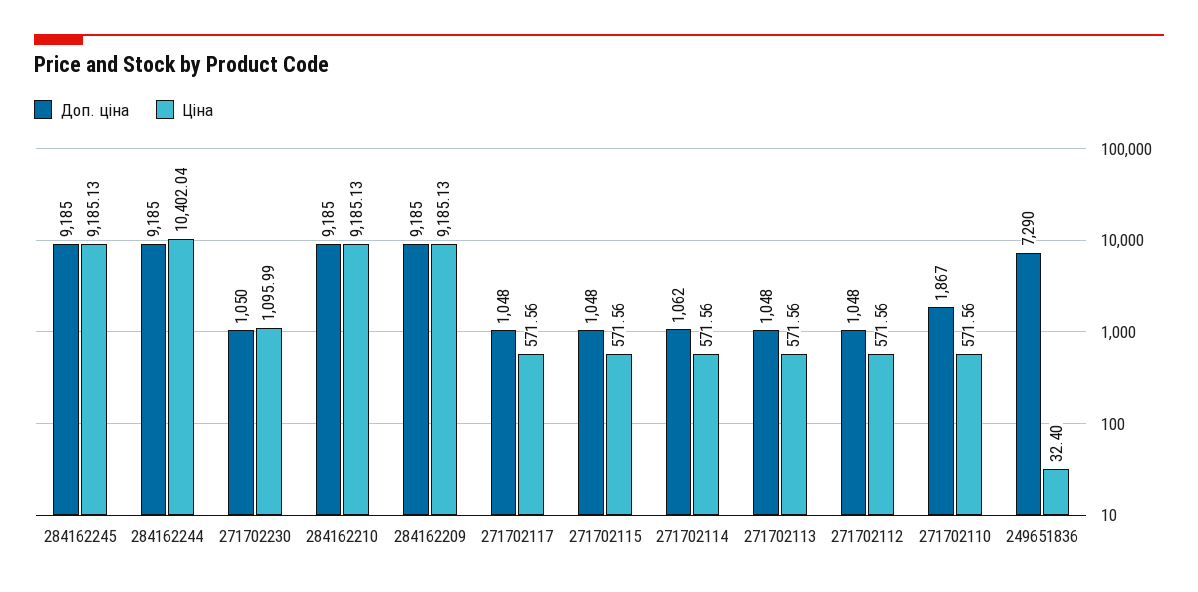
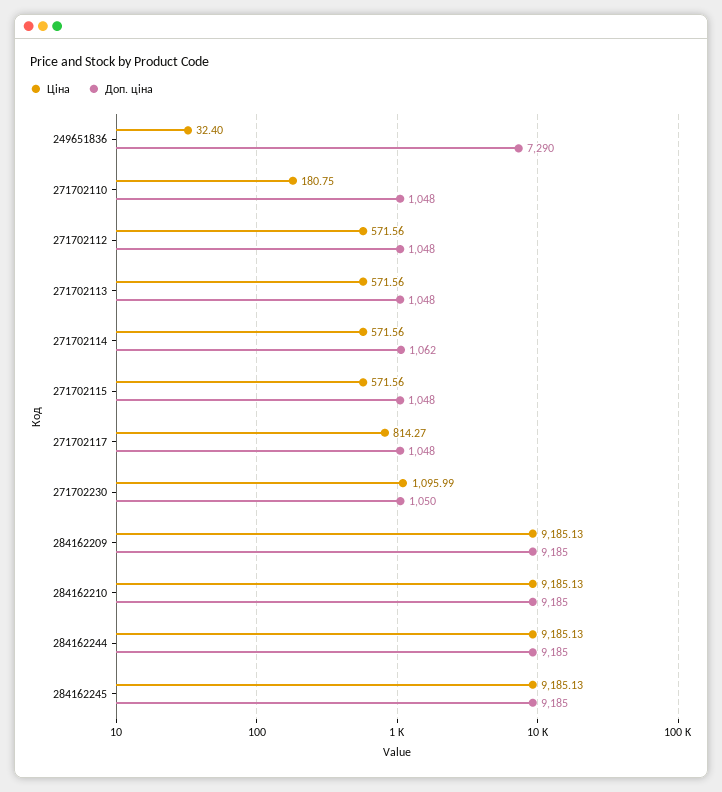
  {
    "Доп. ціна": {
      "284162245": 9185,
      "284162244": 9185,
      "271702230": 1050,
      "284162210": 9185,
      "284162209": 9185,
      "271702117": 1048,
      "271702115": 1048,
      "271702114": 1062,
      "271702113": 1048,
      "271702112": 1048,
-     "271702110": 1867,
+     "271702110": 1048,
      "249651836": 7290
    },
    "Ціна": {
      "284162245": 9185.13,
-     "284162244": 10402.04,
+     "284162244": 9185.13,
      "271702230": 1095.99,
      "284162210": 9185.13,
      "284162209": 9185.13,
-     "271702117": 571.56,
+     "271702117": 814.27,
      "271702115": 571.56,
      "271702114": 571.56,
      "271702113": 571.56,
      "271702112": 571.56,
-     "271702110": 571.56,
+     "271702110": 180.75,
      "249651836": 32.4
    }
  }

